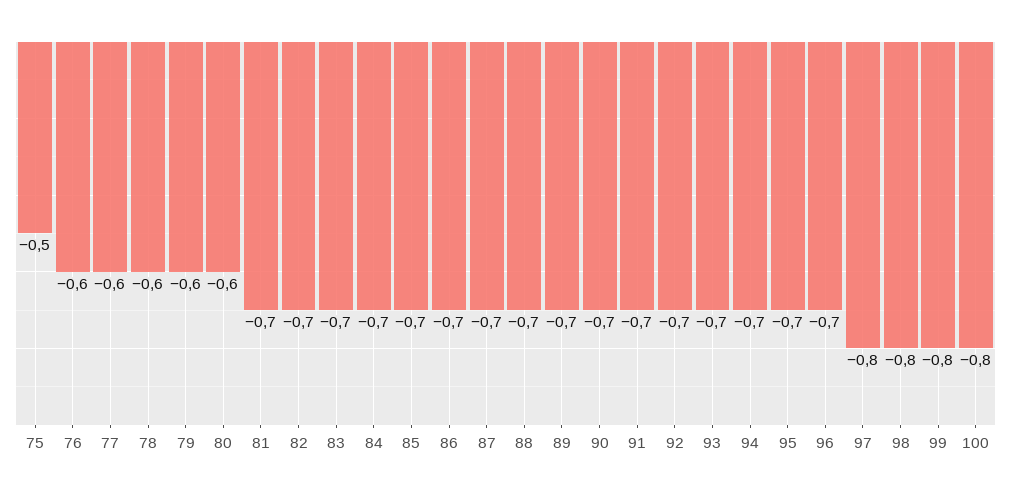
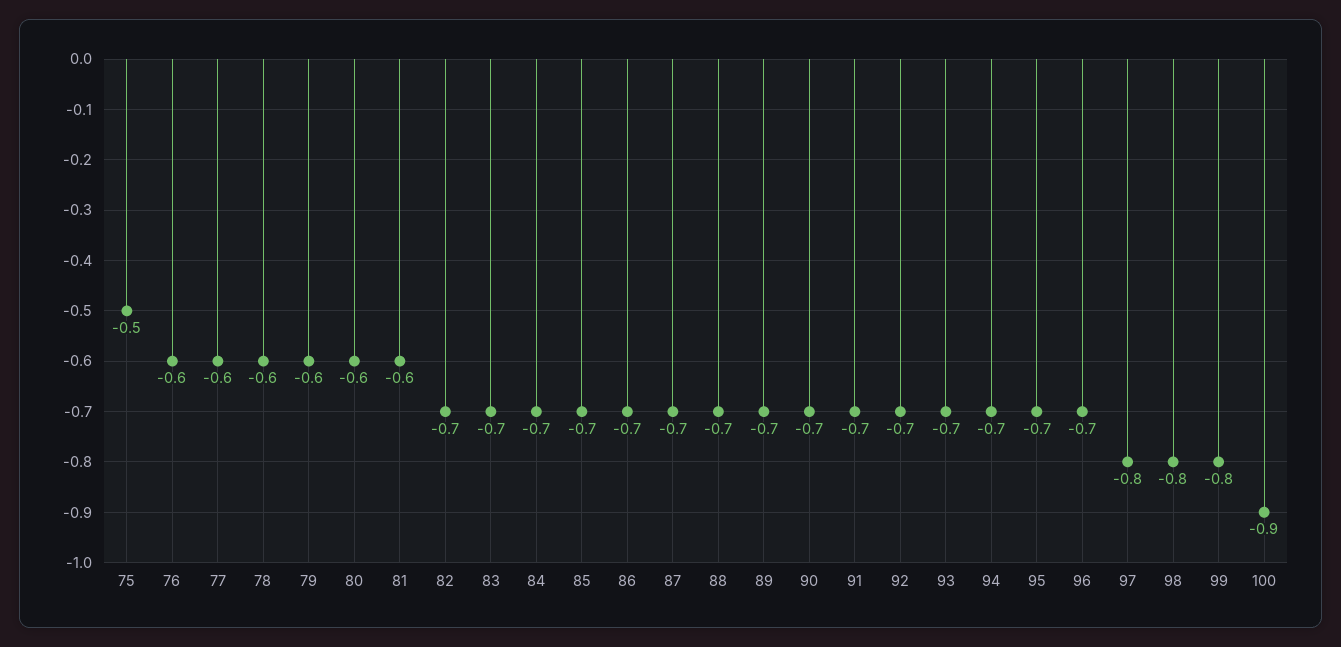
  {
    "75": -0.5,
    "76": -0.6,
    "77": -0.6,
    "78": -0.6,
    "79": -0.6,
    "80": -0.6,
-   "81": -0.7,
+   "81": -0.6,
    "82": -0.7,
    "83": -0.7,
    "84": -0.7,
    "85": -0.7,
    "86": -0.7,
    "87": -0.7,
    "88": -0.7,
    "89": -0.7,
    "90": -0.7,
    "91": -0.7,
    "92": -0.7,
    "93": -0.7,
    "94": -0.7,
    "95": -0.7,
    "96": -0.7,
    "97": -0.8,
    "98": -0.8,
    "99": -0.8,
-   "100": -0.8
+   "100": -0.9
  }

